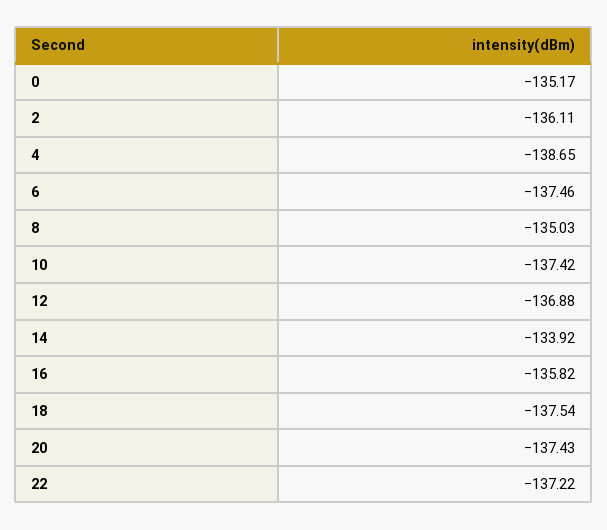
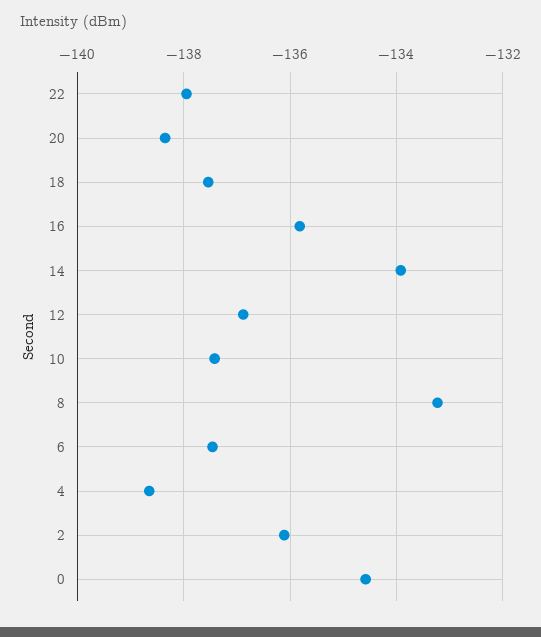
  {
-   "0": -135.17,
+   "0": -134.6,
    "2": -136.11,
    "4": -138.65,
    "6": -137.46,
-   "8": -135.03,
+   "8": -133.2,
    "10": -137.42,
    "12": -136.88,
    "14": -133.92,
    "16": -135.82,
    "18": -137.54,
-   "20": -137.43,
+   "20": -138.4,
-   "22": -137.22
+   "22": -138
  }

